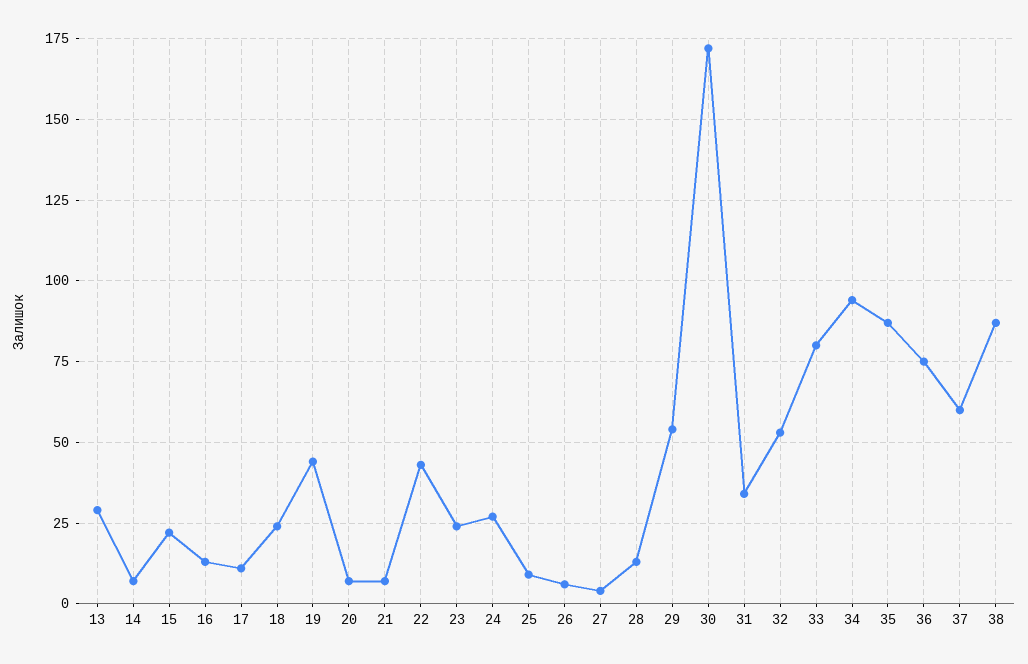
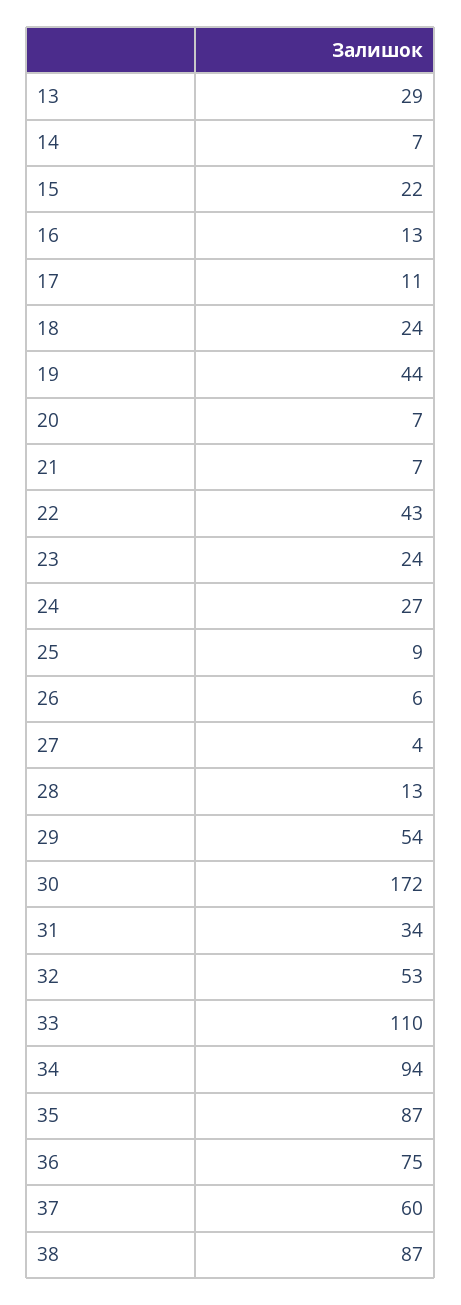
  {
    "13": 29,
    "14": 7,
    "15": 22,
    "16": 13,
    "17": 11,
    "18": 24,
    "19": 44,
    "20": 7,
    "21": 7,
    "22": 43,
    "23": 24,
    "24": 27,
    "25": 9,
    "26": 6,
    "27": 4,
    "28": 13,
    "29": 54,
    "30": 172,
    "31": 34,
    "32": 53,
-   "33": 80,
+   "33": 110,
    "34": 94,
    "35": 87,
    "36": 75,
    "37": 60,
    "38": 87
  }

